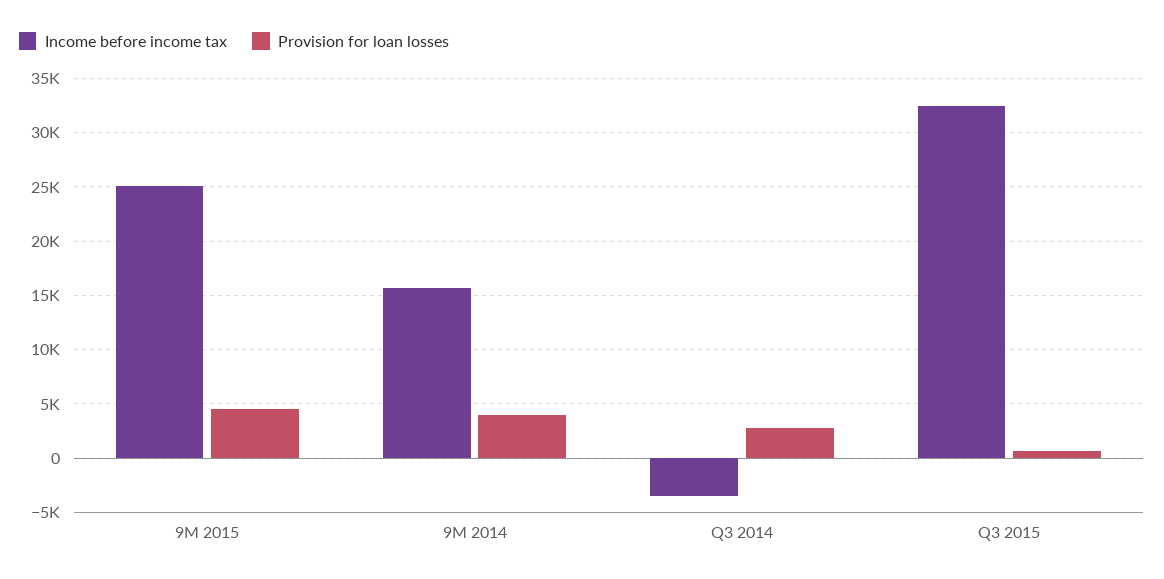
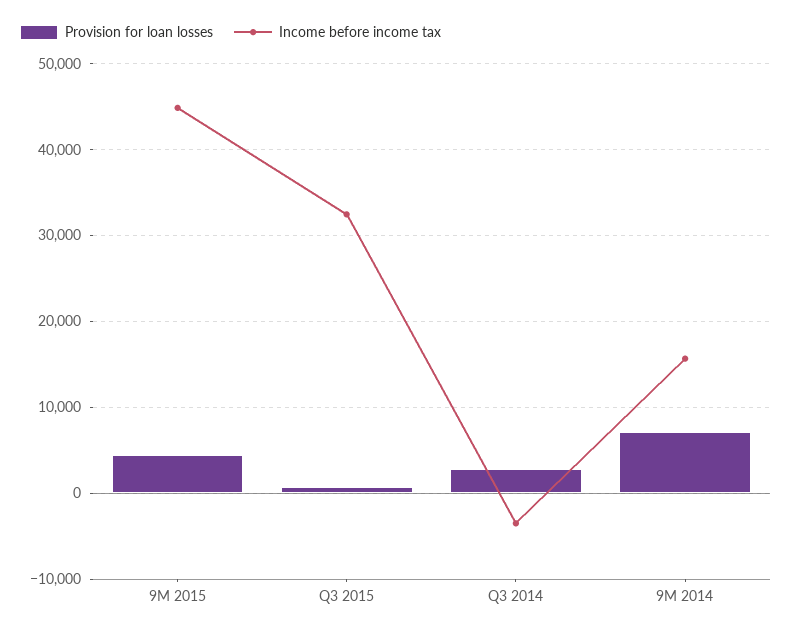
  {
    "Income before income tax": {
-     "9M 2015": 25000,
+     "9M 2015": 45000,
      "9M 2014": 16000,
      "Q3 2014": -4000,
      "Q3 2015": 32000
    },
    "Provision for loan losses": {
      "9M 2015": 4000,
-     "9M 2014": 4000,
+     "9M 2014": 7000,
      "Q3 2014": 3000,
      "Q3 2015": 1000
    }
  }

